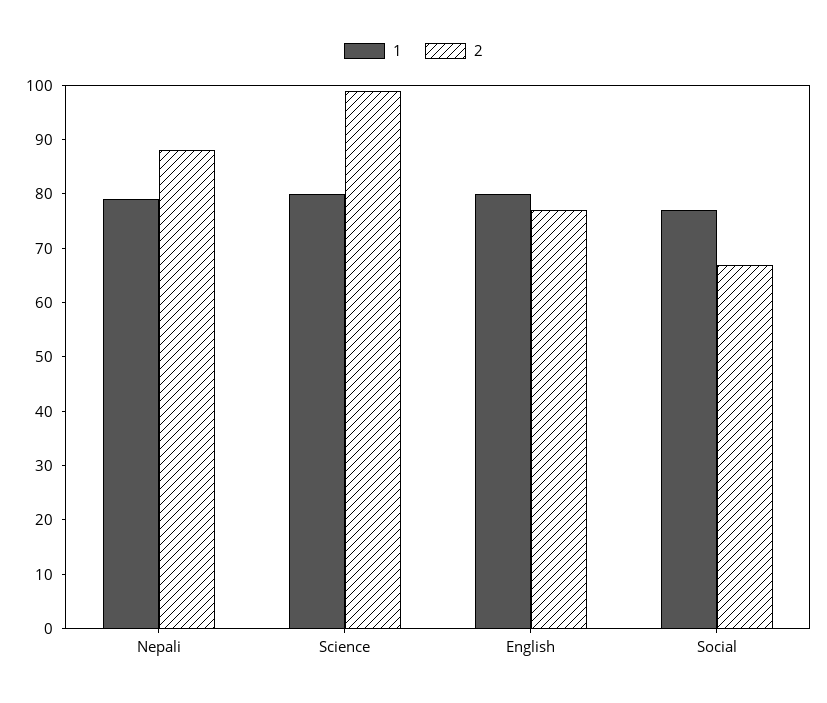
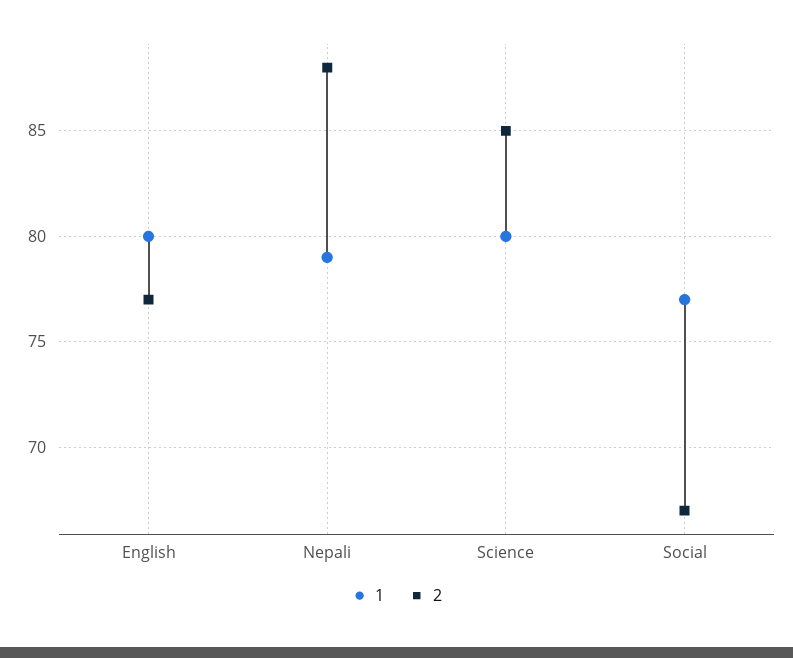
  {
    "1": {
      "Nepali": 79,
      "Science": 80,
      "English": 80,
      "Social": 77
    },
    "2": {
      "Nepali": 88,
-     "Science": 100,
+     "Science": 85,
      "English": 77,
      "Social": 67
    }
  }

